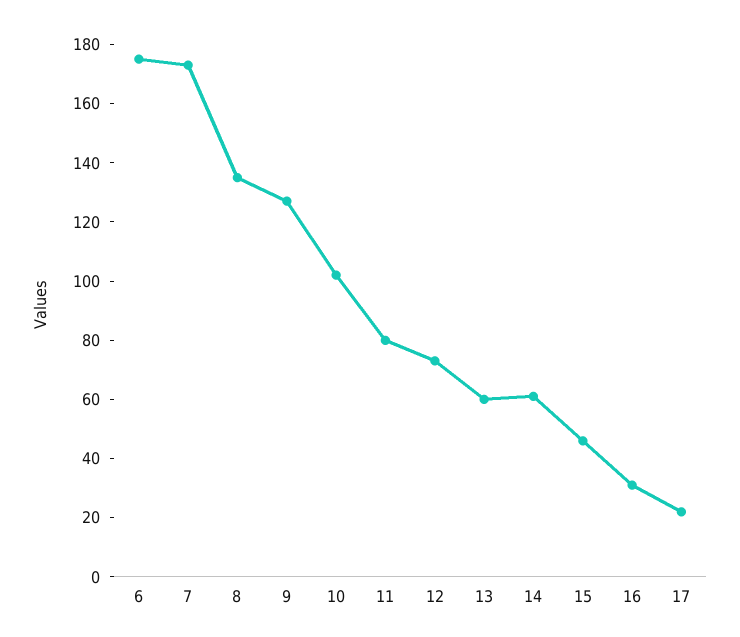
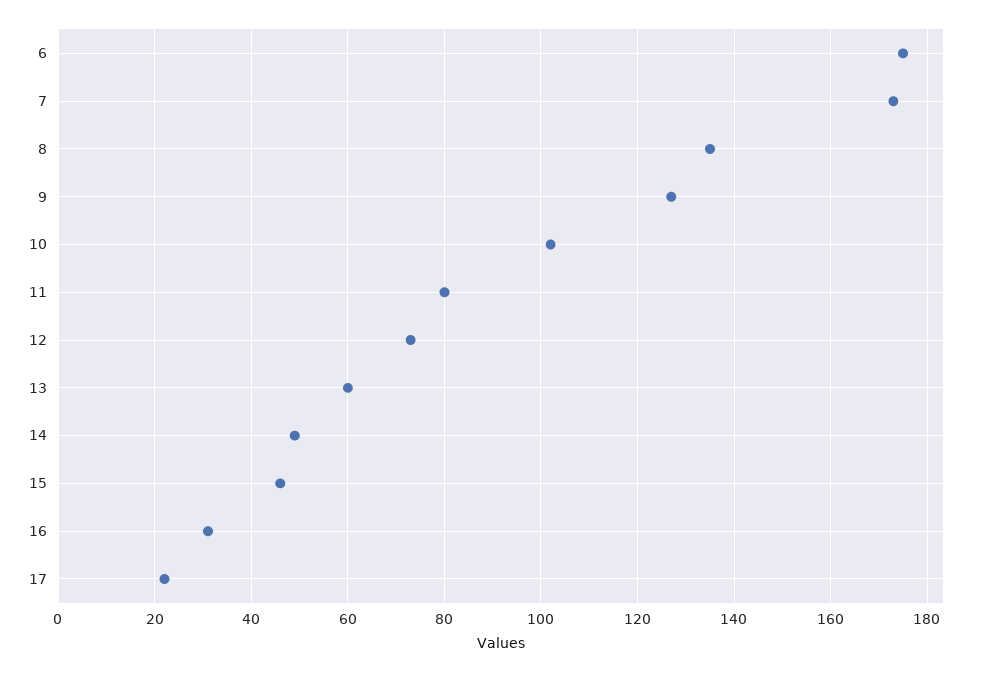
  {
    "6": 175,
    "7": 175,
    "8": 135,
    "9": 125,
    "10": 100,
    "11": 80,
    "12": 75,
    "13": 60,
-   "14": 60,
+   "14": 50,
    "15": 45,
    "16": 30,
    "17": 20
  }

